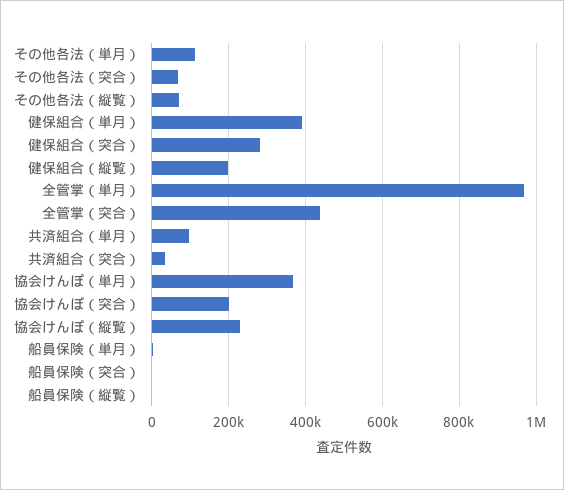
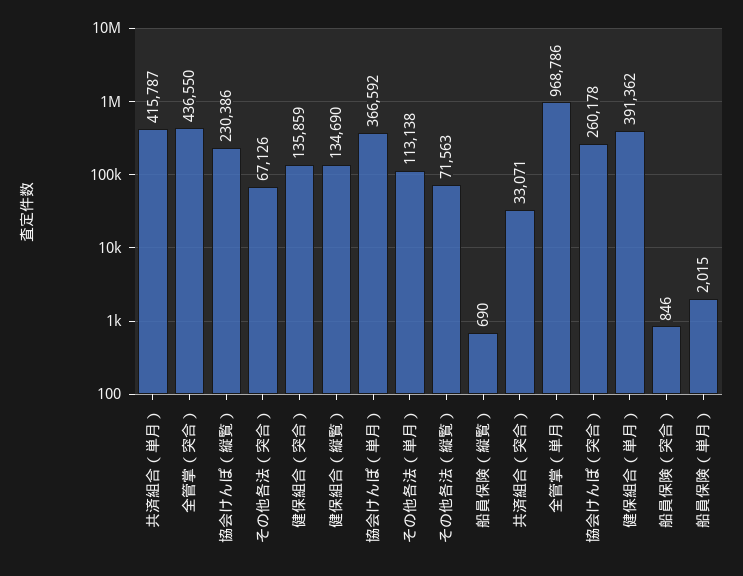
  {
    "その他各法（単月）": 113138,
    "その他各法（突合）": 67126,
    "その他各法（縦覧）": 71563,
    "健保組合（単月）": 391362,
-   "健保組合（突合）": 280000,
+   "健保組合（突合）": 135859,
-   "健保組合（縦覧）": 200000,
+   "健保組合（縦覧）": 134690,
    "全管掌（単月）": 968786,
    "全管掌（突合）": 436550,
-   "共済組合（単月）": 100000,
+   "共済組合（単月）": 415787,
    "共済組合（突合）": 33071,
    "協会けんぽ（単月）": 366592,
-   "協会けんぽ（突合）": 200000,
+   "協会けんぽ（突合）": 260178,
    "協会けんぽ（縦覧）": 230386,
    "船員保険（単月）": 2015,
    "船員保険（突合）": 846,
    "船員保険（縦覧）": 690
  }

